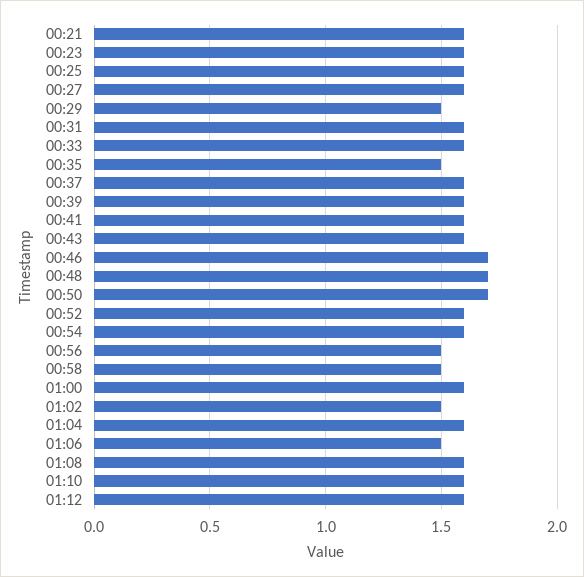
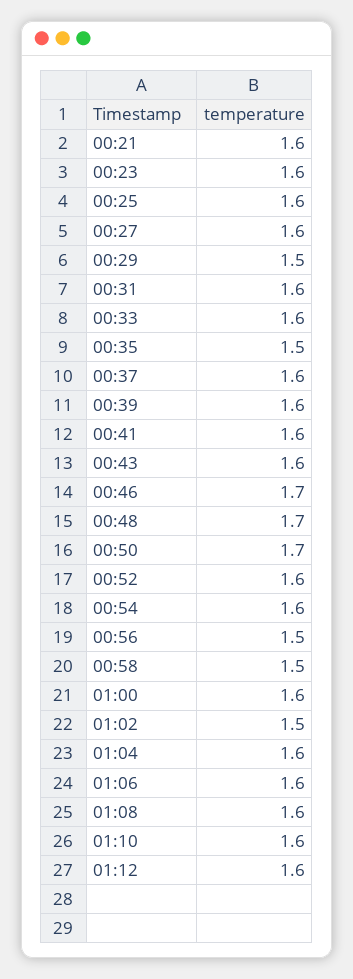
  {
    "00:21": 1.6,
    "00:23": 1.6,
    "00:25": 1.6,
    "00:27": 1.6,
    "00:29": 1.5,
    "00:31": 1.6,
    "00:33": 1.6,
    "00:35": 1.5,
    "00:37": 1.6,
    "00:39": 1.6,
    "00:41": 1.6,
    "00:43": 1.6,
    "00:46": 1.7,
    "00:48": 1.7,
    "00:50": 1.7,
    "00:52": 1.6,
    "00:54": 1.6,
    "00:56": 1.5,
    "00:58": 1.5,
    "01:00": 1.6,
    "01:02": 1.5,
    "01:04": 1.6,
-   "01:06": 1.5,
+   "01:06": 1.6,
    "01:08": 1.6,
    "01:10": 1.6,
    "01:12": 1.6
  }

